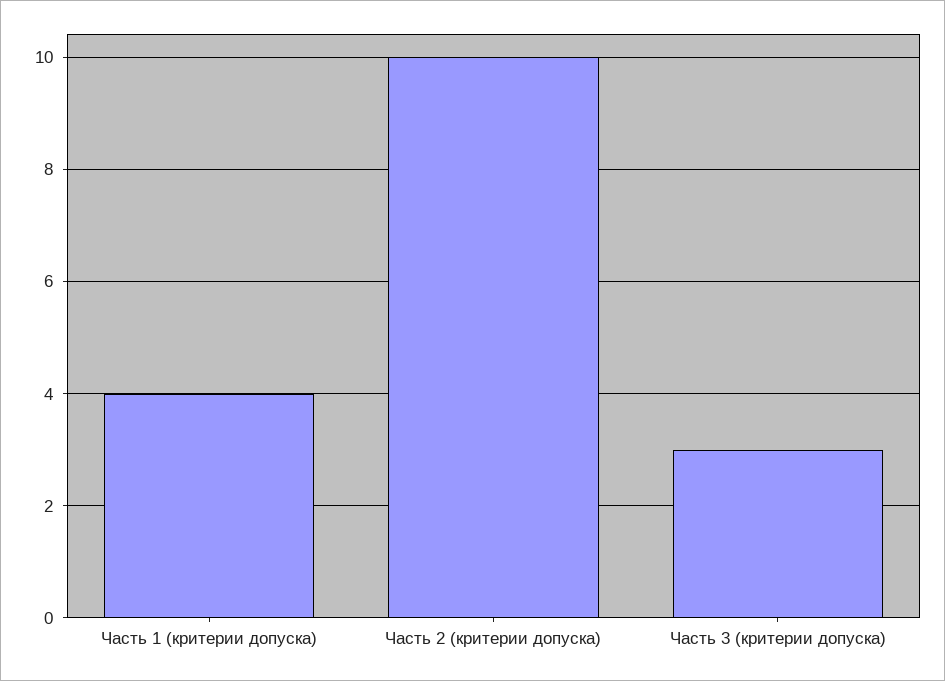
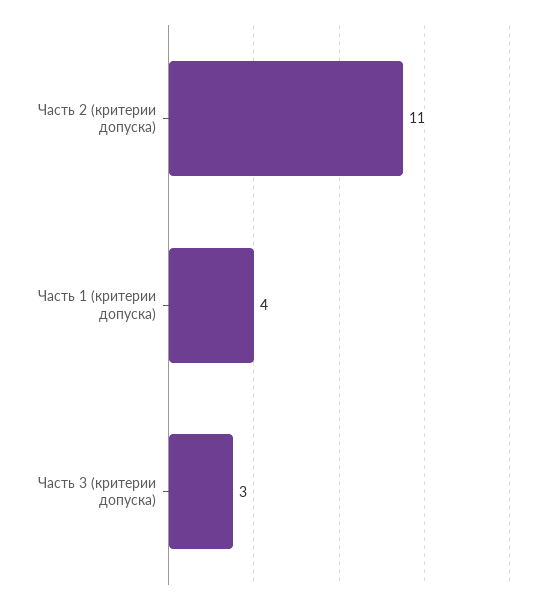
  {
    "Часть 1 (критерии допуска)": 4,
-   "Часть 2 (критерии допуска)": 10,
+   "Часть 2 (критерии допуска)": 11,
    "Часть 3 (критерии допуска)": 3
  }

